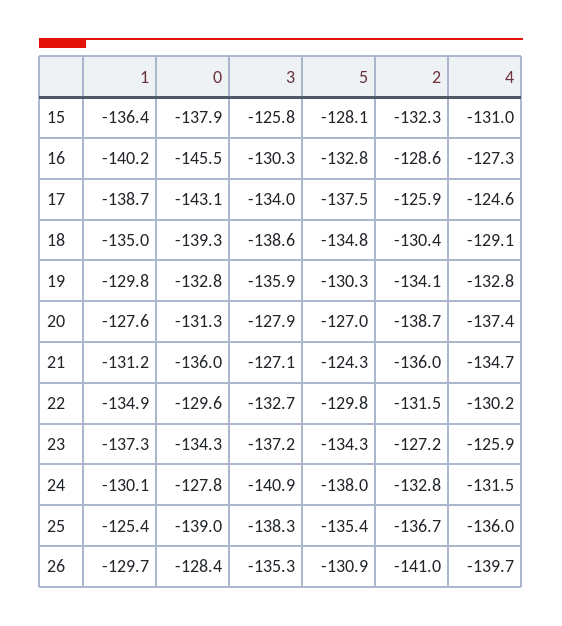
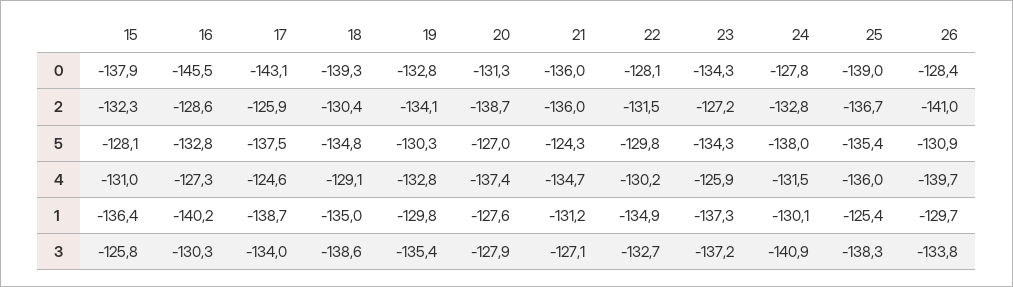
  {
    "1": {
      "15": -136.4,
      "16": -140.2,
      "17": -138.7,
      "18": -135,
      "19": -129.8,
      "20": -127.6,
      "21": -131.2,
      "22": -134.9,
      "23": -137.3,
      "24": -130.1,
      "25": -125.4,
      "26": -129.7
    },
    "0": {
      "15": -137.9,
      "16": -145.5,
      "17": -143.1,
      "18": -139.3,
      "19": -132.8,
      "20": -131.3,
      "21": -136,
-     "22": -129.6,
+     "22": -128.1,
      "23": -134.3,
      "24": -127.8,
      "25": -139,
      "26": -128.4
    },
    "3": {
      "15": -125.8,
      "16": -130.3,
      "17": -134,
      "18": -138.6,
-     "19": -135.9,
+     "19": -135.4,
      "20": -127.9,
      "21": -127.1,
      "22": -132.7,
      "23": -137.2,
      "24": -140.9,
      "25": -138.3,
-     "26": -135.3
+     "26": -133.8
    },
    "5": {
      "15": -128.1,
      "16": -132.8,
      "17": -137.5,
      "18": -134.8,
      "19": -130.3,
      "20": -127,
      "21": -124.3,
      "22": -129.8,
      "23": -134.3,
      "24": -138,
      "25": -135.4,
      "26": -130.9
    },
    "2": {
      "15": -132.3,
      "16": -128.6,
      "17": -125.9,
      "18": -130.4,
      "19": -134.1,
      "20": -138.7,
      "21": -136,
      "22": -131.5,
      "23": -127.2,
      "24": -132.8,
      "25": -136.7,
      "26": -141
    },
    "4": {
      "15": -131,
      "16": -127.3,
      "17": -124.6,
      "18": -129.1,
      "19": -132.8,
      "20": -137.4,
      "21": -134.7,
      "22": -130.2,
      "23": -125.9,
      "24": -131.5,
      "25": -136,
      "26": -139.7
    }
  }

